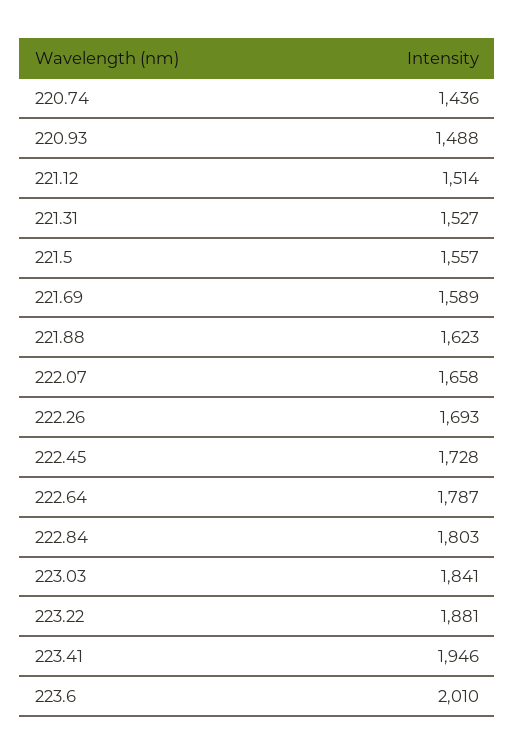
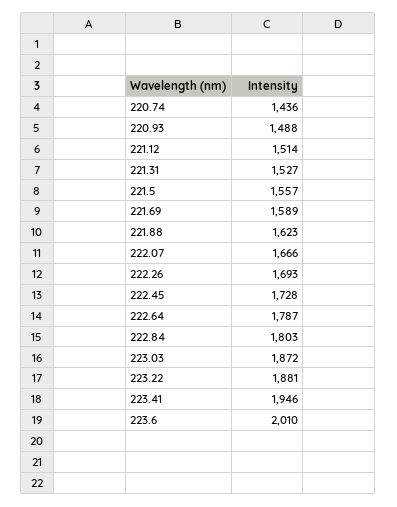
  {
    "220.74": 1436,
    "220.93": 1488,
    "221.12": 1514,
    "221.31": 1527,
    "221.5": 1557,
    "221.69": 1589,
    "221.88": 1623,
-   "222.07": 1658,
+   "222.07": 1666,
    "222.26": 1693,
    "222.45": 1728,
    "222.64": 1787,
    "222.84": 1803,
-   "223.03": 1841,
+   "223.03": 1872,
    "223.22": 1881,
    "223.41": 1946,
    "223.6": 2010
  }

